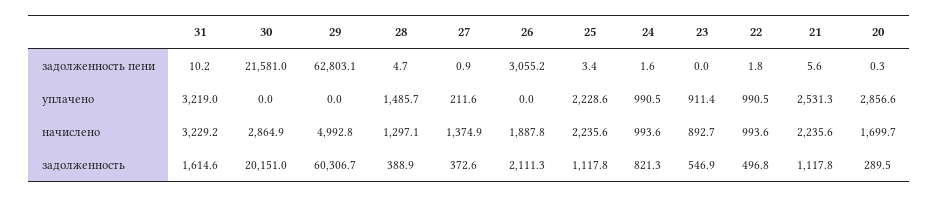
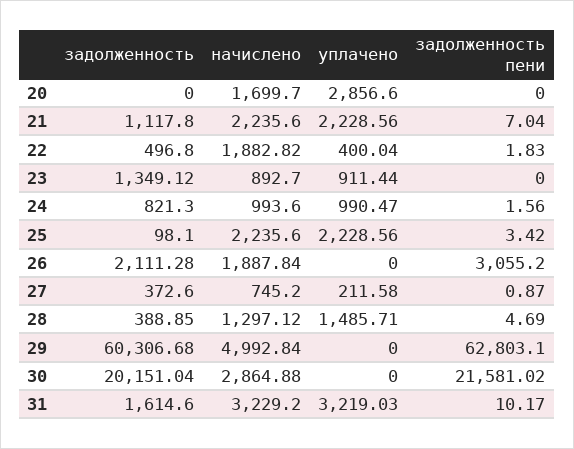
  {
    "31": {
      "задолженность пени": 10.17,
      "уплачено": 3219.03,
      "начислено": 3229.2,
      "задолженность": 1614.6
    },
    "30": {
      "задолженность пени": 21581.02,
      "уплачено": 0,
      "начислено": 2864.88,
      "задолженность": 20151.04
    },
    "29": {
      "задолженность пени": 62803.1,
      "уплачено": 0,
      "начислено": 4992.84,
      "задолженность": 60306.68
    },
    "28": {
      "задолженность пени": 4.69,
      "уплачено": 1485.71,
      "начислено": 1297.12,
      "задолженность": 388.85
    },
    "27": {
      "задолженность пени": 0.87,
      "уплачено": 211.58,
-     "начислено": 1374.9,
+     "начислено": 745.2,
      "задолженность": 372.6
    },
    "26": {
      "задолженность пени": 3055.2,
      "уплачено": 0,
      "начислено": 1887.84,
      "задолженность": 2111.28
    },
    "25": {
      "задолженность пени": 3.42,
      "уплачено": 2228.56,
      "начислено": 2235.6,
-     "задолженность": 1117.8
+     "задолженность": 98.1
    },
    "24": {
      "задолженность пени": 1.56,
      "уплачено": 990.47,
      "начислено": 993.6,
      "задолженность": 821.3
    },
    "23": {
      "задолженность пени": 0,
      "уплачено": 911.44,
      "начислено": 892.7,
-     "задолженность": 546.9
+     "задолженность": 1349.12
    },
    "22": {
      "задолженность пени": 1.83,
-     "уплачено": 990.5,
+     "уплачено": 400.04,
-     "начислено": 993.6,
+     "начислено": 1882.82,
      "задолженность": 496.8
    },
    "21": {
-     "задолженность пени": 5.6,
+     "задолженность пени": 7.04,
-     "уплачено": 2531.3,
+     "уплачено": 2228.56,
      "начислено": 2235.6,
      "задолженность": 1117.8
    },
    "20": {
-     "задолженность пени": 0.3,
+     "задолженность пени": 0,
      "уплачено": 2856.6,
      "начислено": 1699.7,
-     "задолженность": 289.5
+     "задолженность": 0
    }
  }

